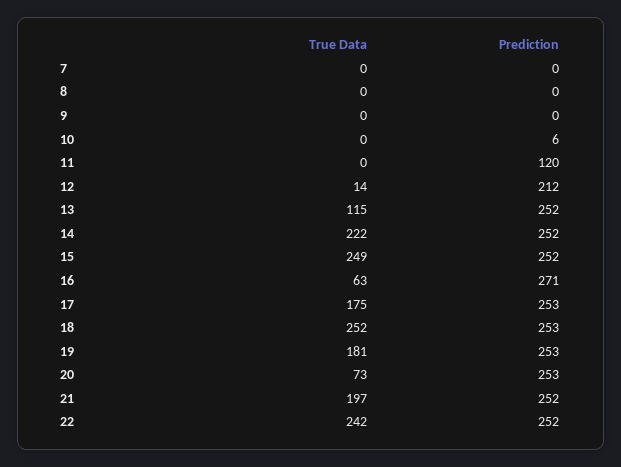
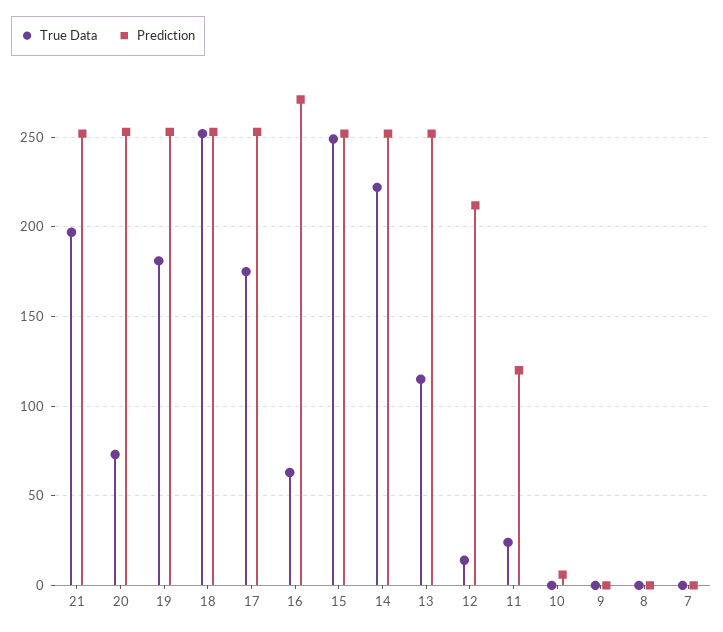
  {
    "True Data": {
      "7": 0,
      "8": 0,
      "9": 0,
      "10": 0,
-     "11": 0,
+     "11": 25,
      "12": 14,
      "13": 115,
      "14": 222,
      "15": 249,
      "16": 63,
      "17": 175,
      "18": 252,
      "19": 181,
      "20": 73,
-     "21": 197,
+     "21": 197
-     "22": 242
    },
    "Prediction": {
      "7": 0,
      "8": 0,
      "9": 0,
      "10": 6,
      "11": 120,
      "12": 212,
      "13": 252,
      "14": 252,
      "15": 252,
      "16": 271,
      "17": 253,
      "18": 253,
      "19": 253,
      "20": 253,
-     "21": 252,
+     "21": 252
-     "22": 252
    }
  }

